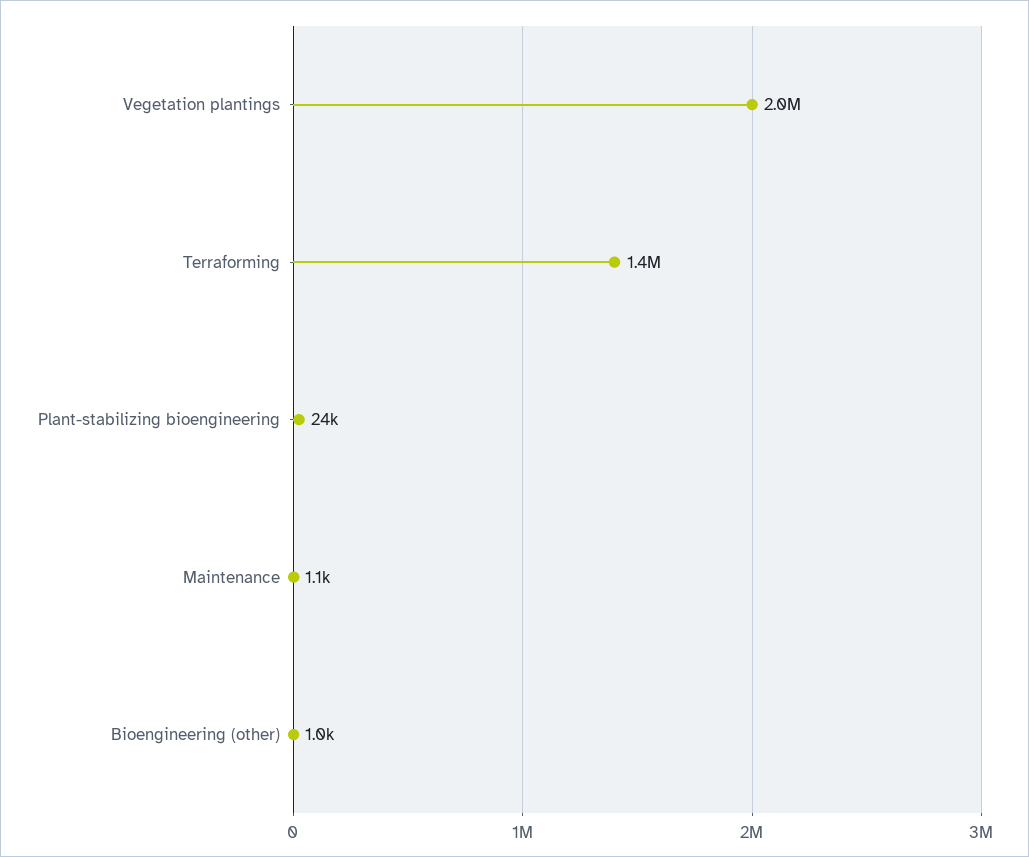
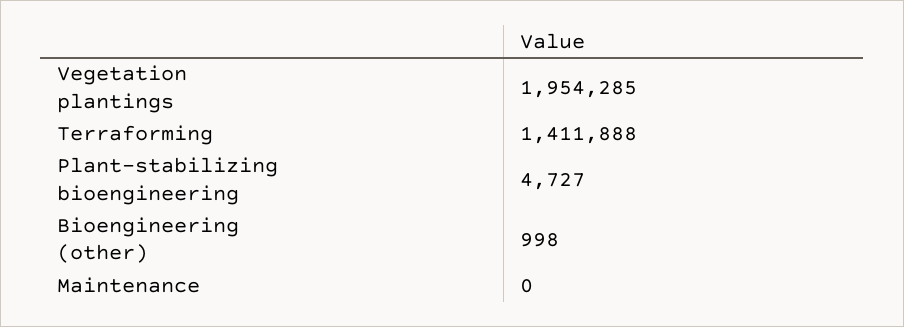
  {
    "Vegetation plantings": 1954285,
    "Terraforming": 1411888,
-   "Plant-stabilizing bioengineering": 24000,
+   "Plant-stabilizing bioengineering": 4727,
-   "Maintenance": 1100,
+   "Maintenance": 0,
    "Bioengineering (other)": 998
  }

